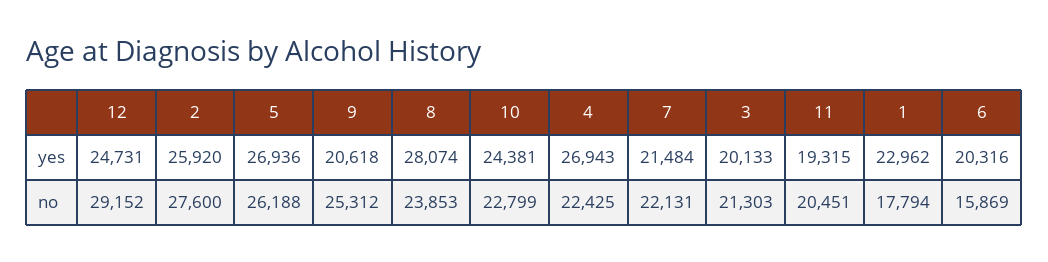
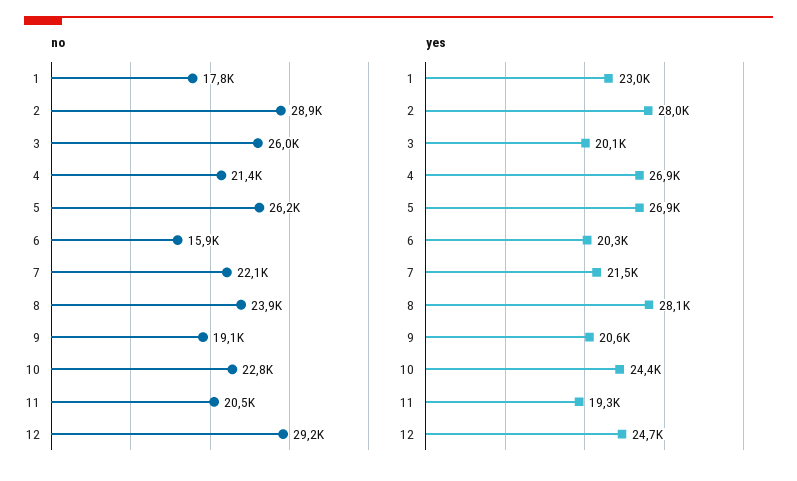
  {
    "yes": {
      "12": 24731,
-     "2": 25920,
+     "2": 28000,
      "5": 26936,
      "9": 20618,
      "8": 28074,
      "10": 24381,
      "4": 26943,
      "7": 21484,
      "3": 20133,
      "11": 19315,
      "1": 22962,
      "6": 20316
    },
    "no": {
      "12": 29152,
-     "2": 27600,
+     "2": 28900,
      "5": 26188,
-     "9": 25312,
+     "9": 19100,
      "8": 23853,
      "10": 22799,
-     "4": 22425,
+     "4": 21400,
      "7": 22131,
-     "3": 21303,
+     "3": 26000,
      "11": 20451,
      "1": 17794,
      "6": 15869
    }
  }

